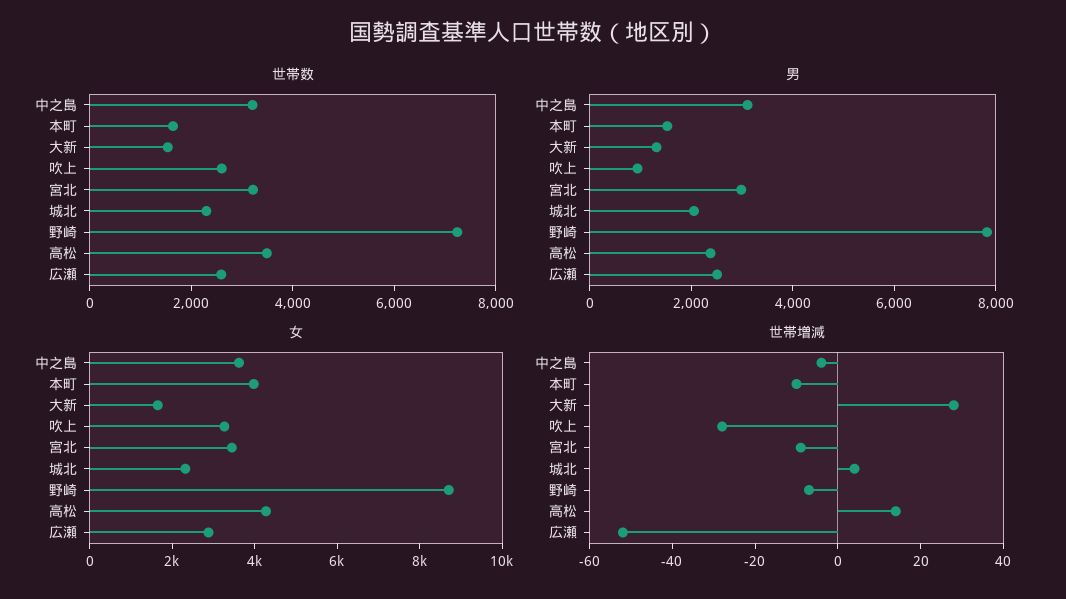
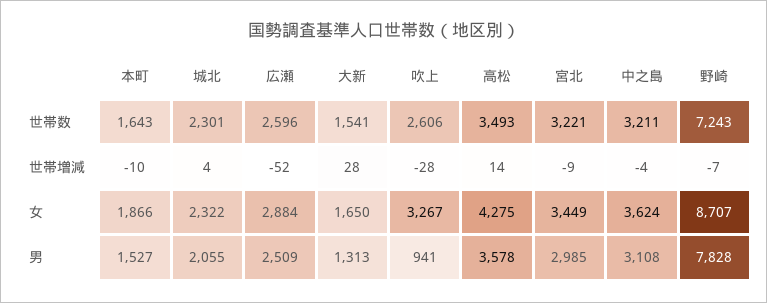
  {
    "世帯数": {
      "中之島": 3211,
      "本町": 1643,
      "大新": 1541,
      "吹上": 2606,
      "宮北": 3221,
      "城北": 2301,
      "野崎": 7243,
      "高松": 3493,
      "広瀬": 2596
    },
    "男": {
      "中之島": 3108,
      "本町": 1527,
      "大新": 1313,
      "吹上": 941,
      "宮北": 2985,
      "城北": 2055,
      "野崎": 7828,
-     "高松": 2500,
+     "高松": 3578,
      "広瀬": 2509
    },
    "女": {
      "中之島": 3624,
-     "本町": 4000,
+     "本町": 1866,
      "大新": 1650,
      "吹上": 3267,
      "宮北": 3449,
      "城北": 2322,
      "野崎": 8707,
      "高松": 4275,
      "広瀬": 2884
    },
    "世帯増減": {
      "中之島": -4,
      "本町": -10,
      "大新": 28,
      "吹上": -28,
      "宮北": -9,
      "城北": 4,
      "野崎": -7,
      "高松": 14,
      "広瀬": -52
    }
  }

